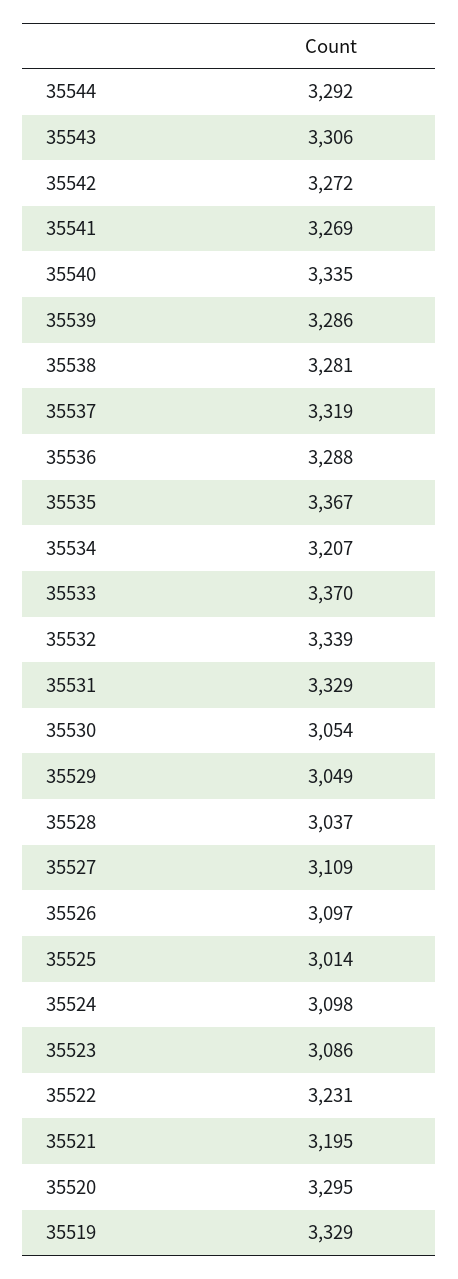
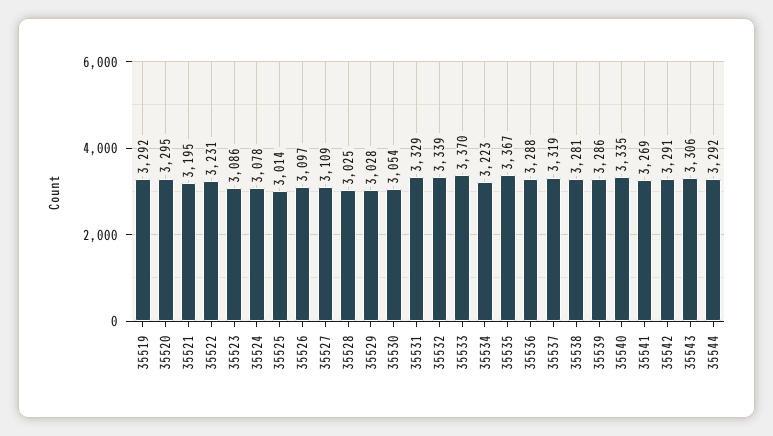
  {
    "35544": 3292,
    "35543": 3306,
-   "35542": 3272,
+   "35542": 3291,
    "35541": 3269,
    "35540": 3335,
    "35539": 3286,
    "35538": 3281,
    "35537": 3319,
    "35536": 3288,
    "35535": 3367,
-   "35534": 3207,
+   "35534": 3223,
    "35533": 3370,
    "35532": 3339,
    "35531": 3329,
    "35530": 3054,
-   "35529": 3049,
+   "35529": 3028,
-   "35528": 3037,
+   "35528": 3025,
    "35527": 3109,
    "35526": 3097,
    "35525": 3014,
-   "35524": 3098,
+   "35524": 3078,
    "35523": 3086,
    "35522": 3231,
    "35521": 3195,
    "35520": 3295,
-   "35519": 3329
+   "35519": 3292
  }

